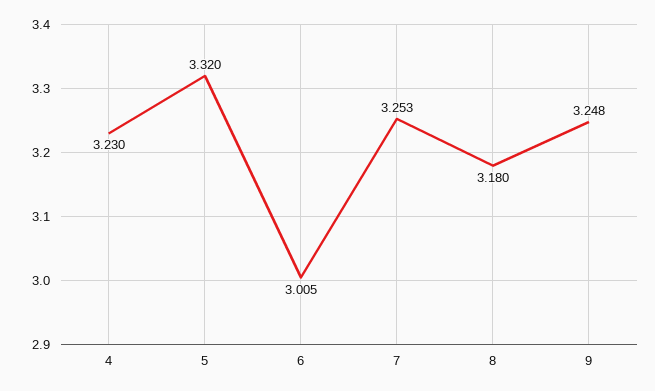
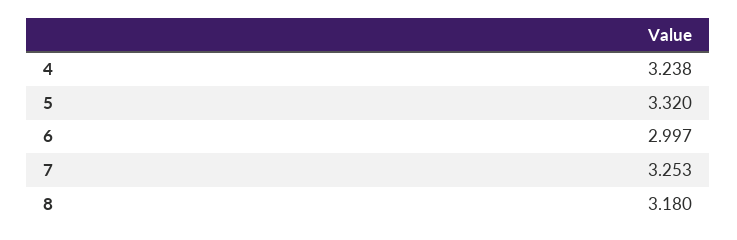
  {
-   "4": 3.23,
+   "4": 3.238,
    "5": 3.32,
-   "6": 3.005,
+   "6": 2.997,
    "7": 3.253,
-   "8": 3.18,
+   "8": 3.18
-   "9": 3.248
  }

